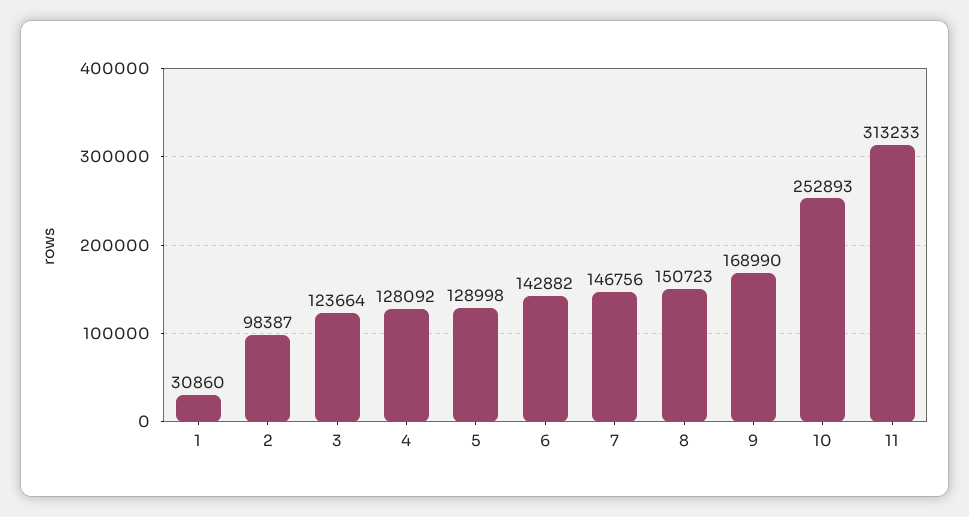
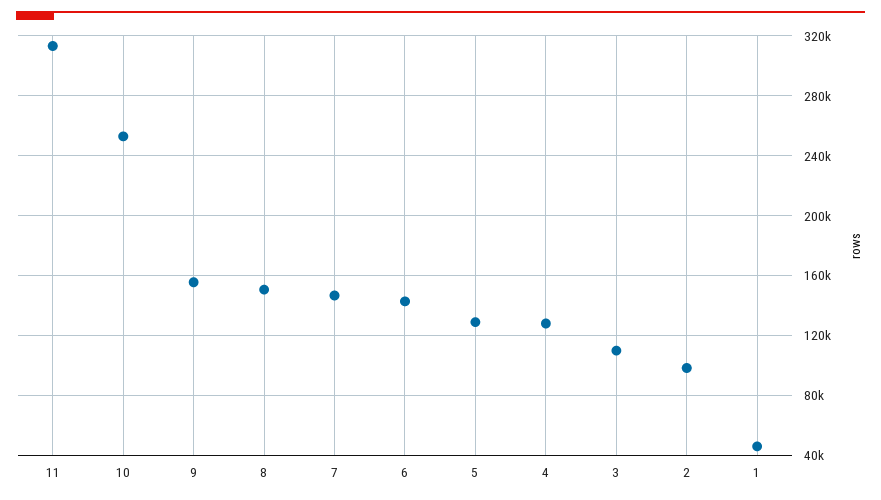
  {
-   "1": 30860,
+   "1": 45000,
    "2": 98387,
-   "3": 123664,
+   "3": 110000,
    "4": 128092,
    "5": 128998,
    "6": 142882,
    "7": 146756,
    "8": 150723,
-   "9": 168990,
+   "9": 155000,
    "10": 252893,
    "11": 313233
  }

